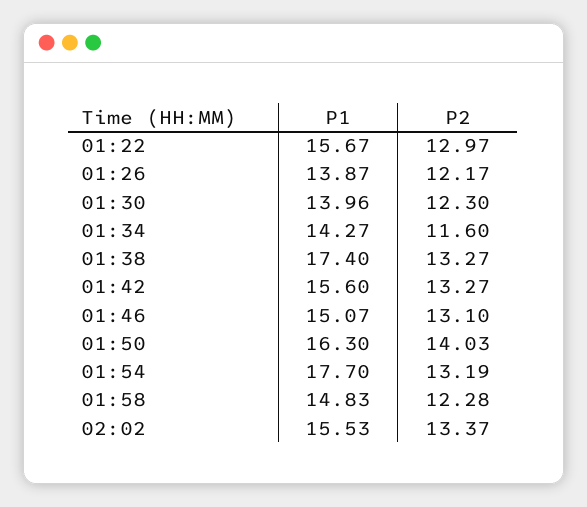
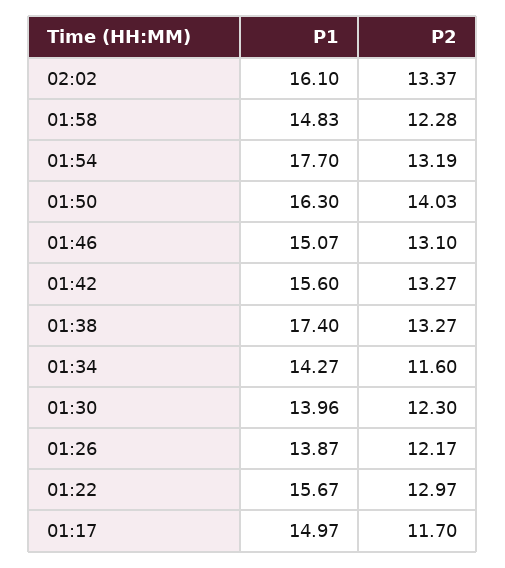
  {
    "P1": {
      "01:22": 15.67,
      "01:26": 13.87,
      "01:30": 13.96,
      "01:34": 14.27,
      "01:38": 17.4,
      "01:42": 15.6,
      "01:46": 15.07,
      "01:50": 16.3,
      "01:54": 17.7,
      "01:58": 14.83,
-     "02:02": 15.53
+     "02:02": 16.1,
+     "01:17": 14.97
    },
    "P2": {
      "01:22": 12.97,
      "01:26": 12.17,
      "01:30": 12.3,
      "01:34": 11.6,
      "01:38": 13.27,
      "01:42": 13.27,
      "01:46": 13.1,
      "01:50": 14.03,
      "01:54": 13.19,
      "01:58": 12.28,
-     "02:02": 13.37
+     "02:02": 13.37,
+     "01:17": 11.7
    }
  }

